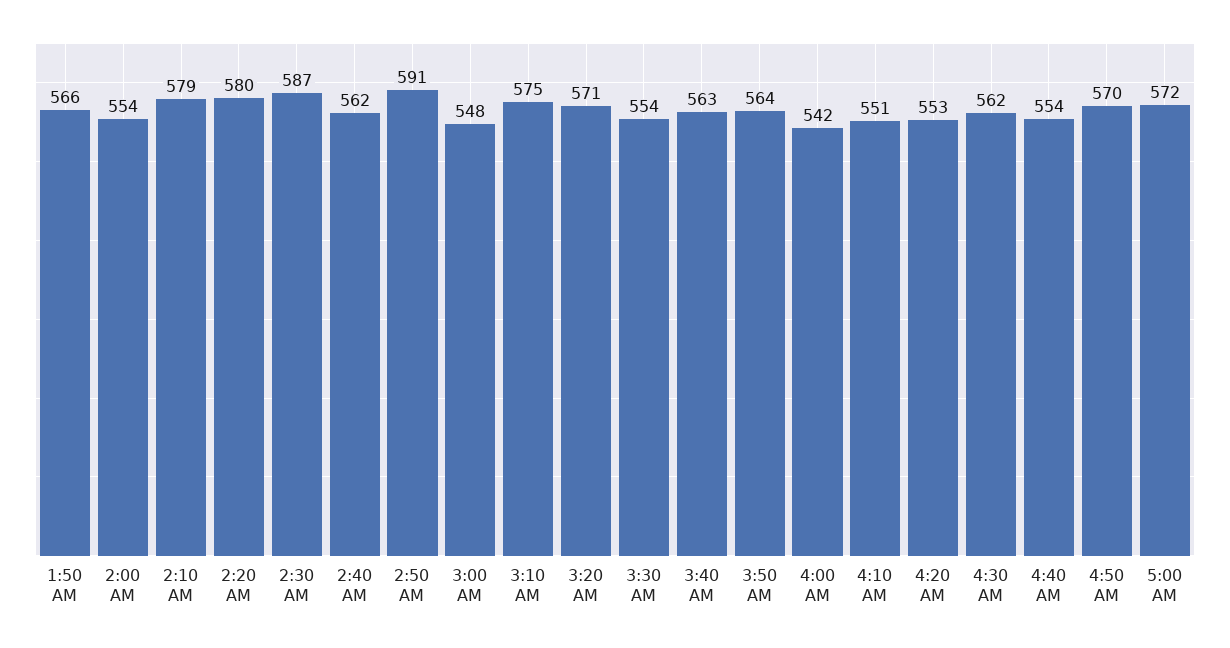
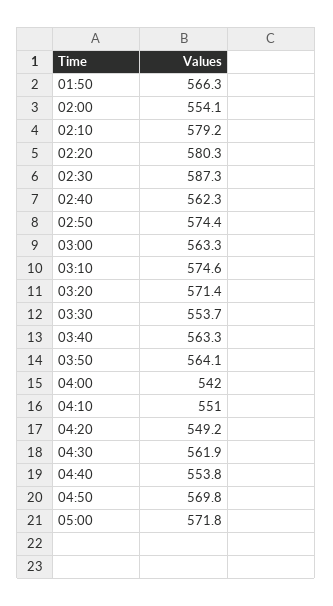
  {
    "1:50 AM": 566.3,
    "2:00 AM": 554.1,
    "2:10 AM": 579.2,
    "2:20 AM": 580.3,
    "2:30 AM": 587.3,
    "2:40 AM": 562.3,
-   "2:50 AM": 591,
+   "2:50 AM": 574.4,
-   "3:00 AM": 548,
+   "3:00 AM": 563.3,
    "3:10 AM": 574.6,
    "3:20 AM": 571.4,
    "3:30 AM": 553.7,
    "3:40 AM": 563.3,
    "3:50 AM": 564.1,
    "4:00 AM": 542,
    "4:10 AM": 551,
-   "4:20 AM": 553,
+   "4:20 AM": 549.2,
    "4:30 AM": 561.9,
    "4:40 AM": 553.8,
    "4:50 AM": 569.8,
    "5:00 AM": 571.8
  }

